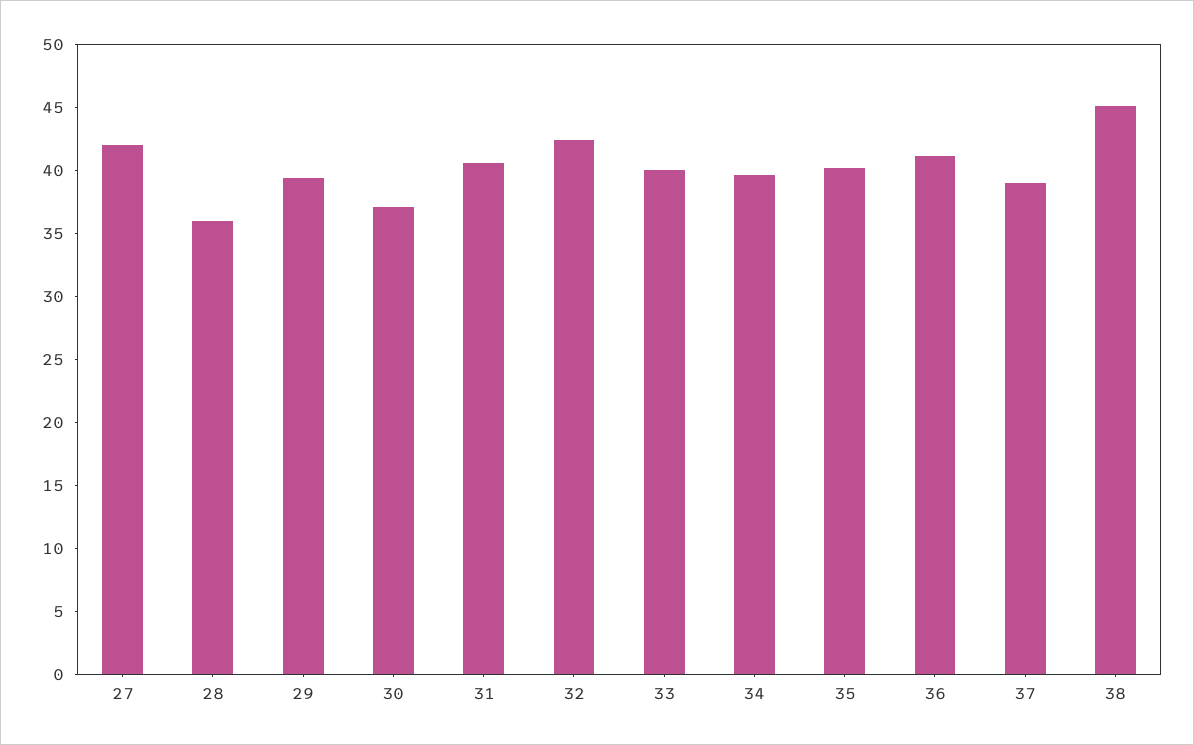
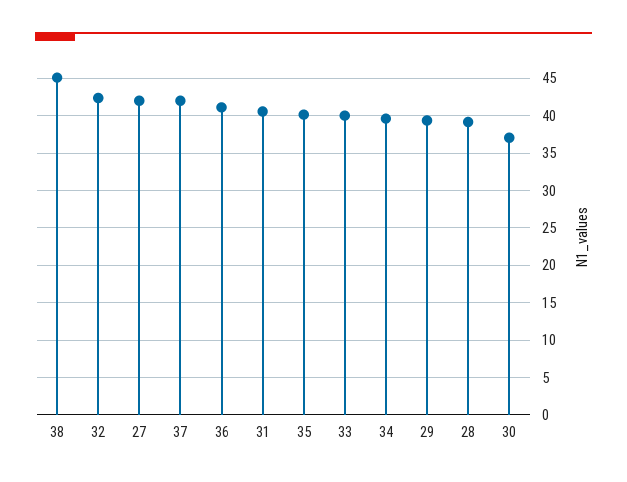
  {
    "27": 42,
-   "28": 36,
+   "28": 39,
    "29": 39,
    "30": 37,
    "31": 41,
    "32": 42,
    "33": 40,
    "34": 40,
    "35": 40,
    "36": 41,
-   "37": 39,
+   "37": 42,
    "38": 45
  }

